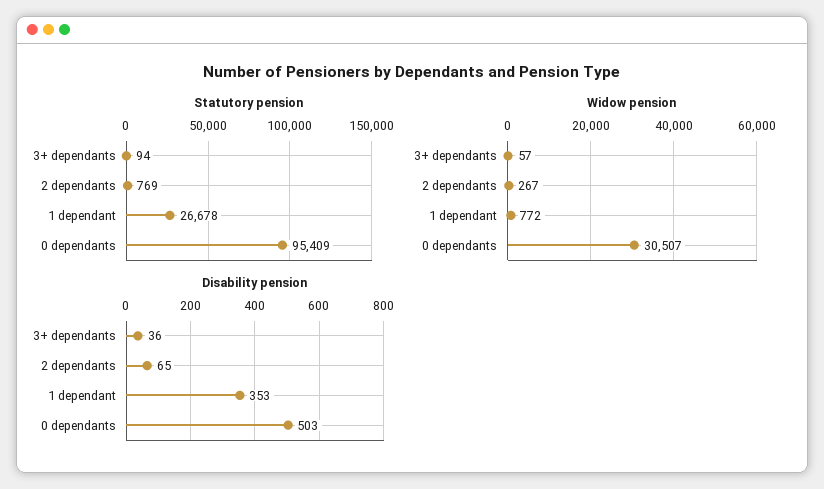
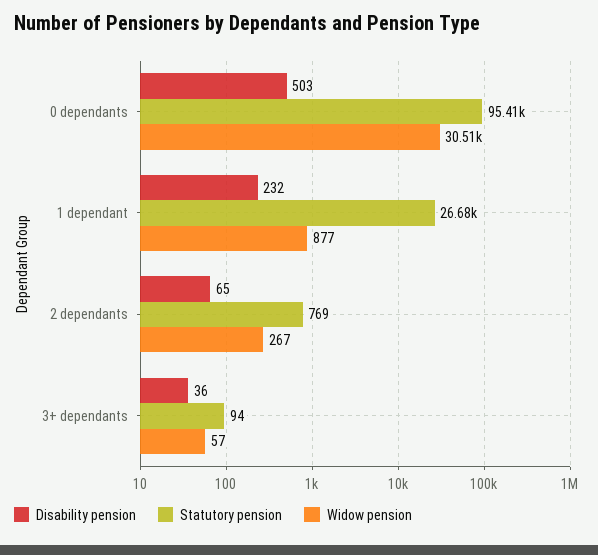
  {
    "Statutory pension": {
      "3+ dependants": 94,
      "2 dependants": 769,
      "1 dependant": 26678,
      "0 dependants": 95409
    },
    "Widow pension": {
      "3+ dependants": 57,
      "2 dependants": 267,
-     "1 dependant": 772,
+     "1 dependant": 877,
      "0 dependants": 30507
    },
    "Disability pension": {
      "3+ dependants": 36,
      "2 dependants": 65,
-     "1 dependant": 353,
+     "1 dependant": 232,
      "0 dependants": 503
    }
  }

